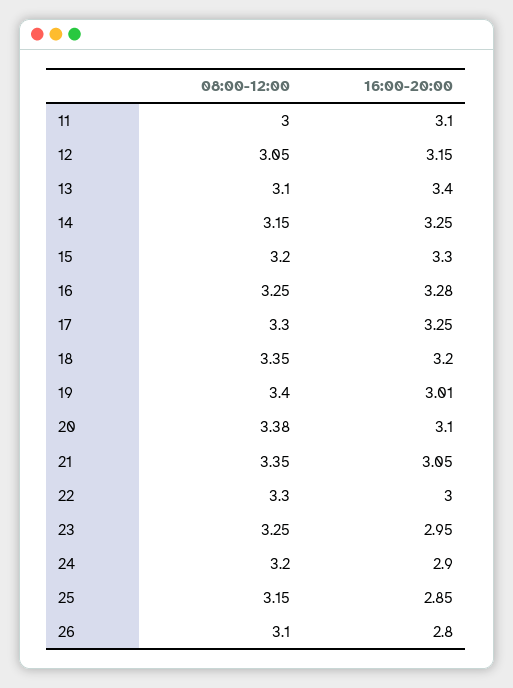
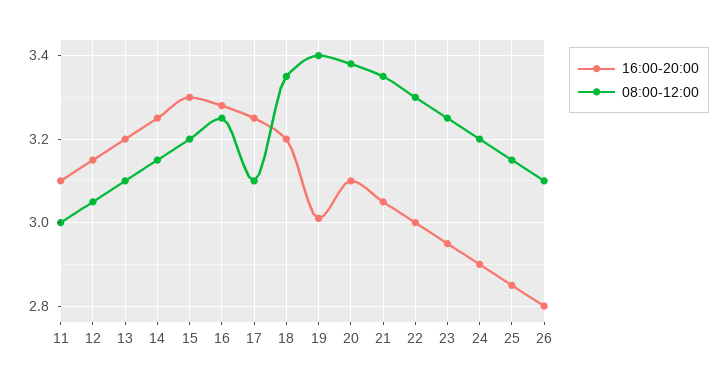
  {
    "08:00-12:00": {
      "11": 3,
      "12": 3.05,
      "13": 3.1,
      "14": 3.15,
      "15": 3.2,
      "16": 3.25,
-     "17": 3.3,
+     "17": 3.1,
      "18": 3.35,
      "19": 3.4,
      "20": 3.38,
      "21": 3.35,
      "22": 3.3,
      "23": 3.25,
      "24": 3.2,
      "25": 3.15,
      "26": 3.1
    },
    "16:00-20:00": {
      "11": 3.1,
      "12": 3.15,
-     "13": 3.4,
+     "13": 3.2,
      "14": 3.25,
      "15": 3.3,
      "16": 3.28,
      "17": 3.25,
      "18": 3.2,
      "19": 3.01,
      "20": 3.1,
      "21": 3.05,
      "22": 3,
      "23": 2.95,
      "24": 2.9,
      "25": 2.85,
      "26": 2.8
    }
  }

